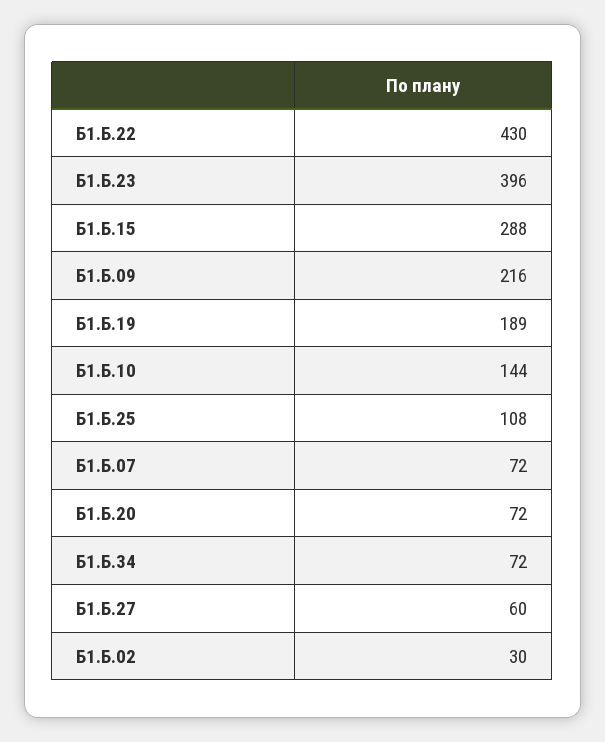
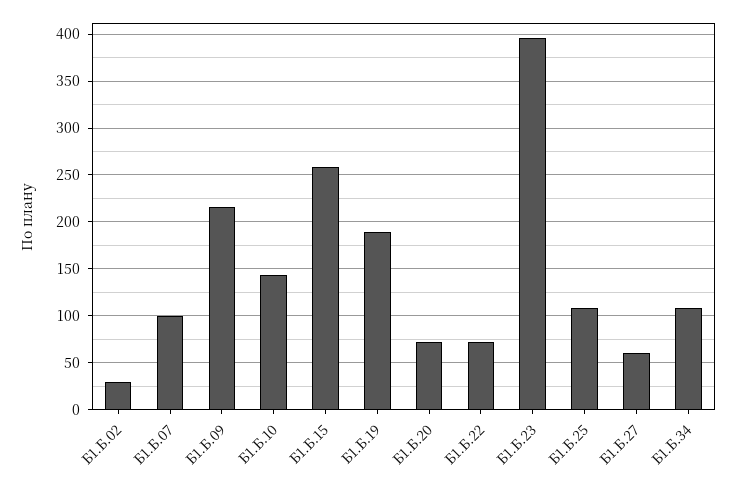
  {
-   "Б1.Б.22": 430,
+   "Б1.Б.22": 70,
    "Б1.Б.23": 396,
-   "Б1.Б.15": 288,
+   "Б1.Б.15": 260,
    "Б1.Б.09": 216,
    "Б1.Б.19": 189,
    "Б1.Б.10": 144,
    "Б1.Б.25": 108,
-   "Б1.Б.07": 72,
+   "Б1.Б.07": 100,
    "Б1.Б.20": 72,
-   "Б1.Б.34": 72,
+   "Б1.Б.34": 110,
    "Б1.Б.27": 60,
    "Б1.Б.02": 30
  }

